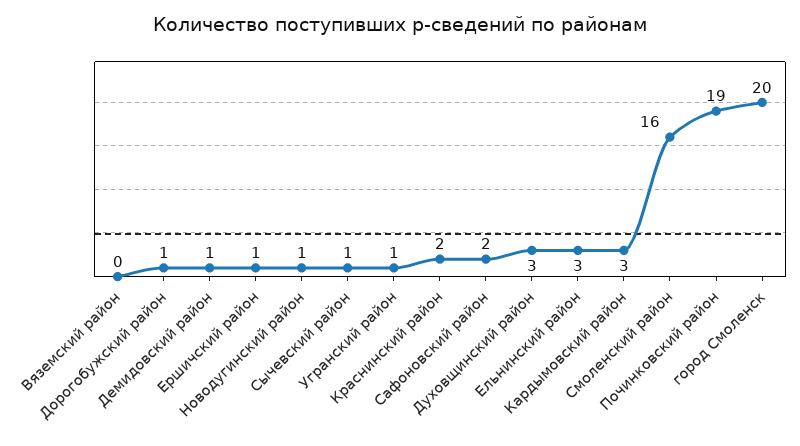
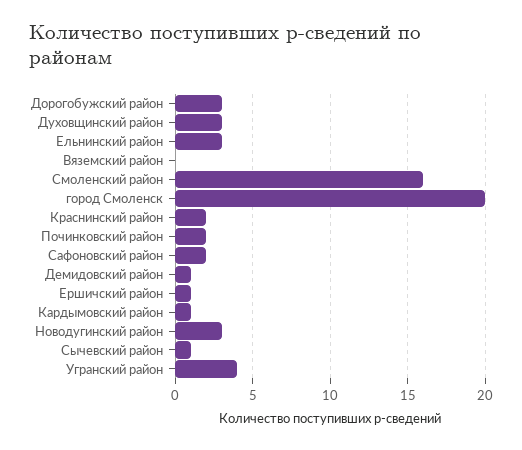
  {
    "Вяземский район": 0,
-   "Дорогобужский район": 1,
+   "Дорогобужский район": 3,
    "Демидовский район": 1,
    "Ершичский район": 1,
-   "Новодугинский район": 1,
+   "Новодугинский район": 3,
    "Сычевский район": 1,
-   "Угранский район": 1,
+   "Угранский район": 4,
    "Краснинский район": 2,
    "Сафоновский район": 2,
    "Духовщинский район": 3,
    "Ельнинский район": 3,
-   "Кардымовский район": 3,
+   "Кардымовский район": 1,
    "Смоленский район": 16,
-   "Починковский район": 19,
+   "Починковский район": 2,
    "город Смоленск": 20
  }

